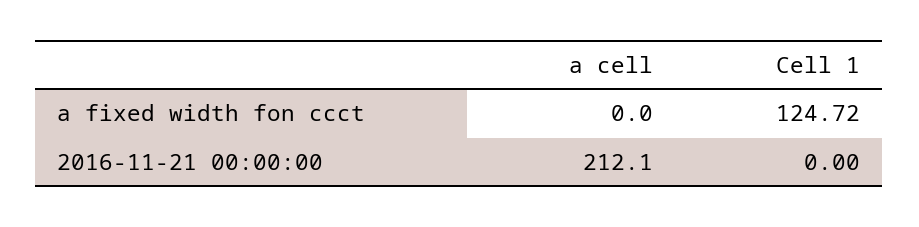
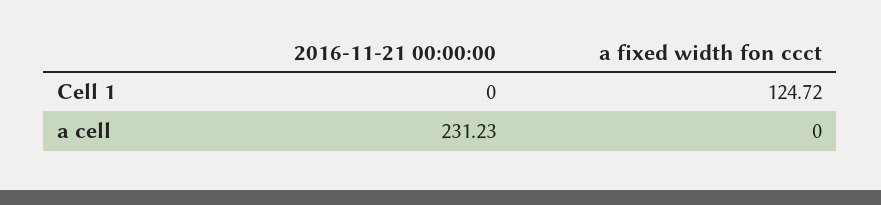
  {
    "a cell": {
      "a fixed width fon ccct": 0,
-     "2016-11-21 00:00:00": 212.1
+     "2016-11-21 00:00:00": 231.23
    },
    "Cell 1": {
      "a fixed width fon ccct": 124.72,
      "2016-11-21 00:00:00": 0
    }
  }

